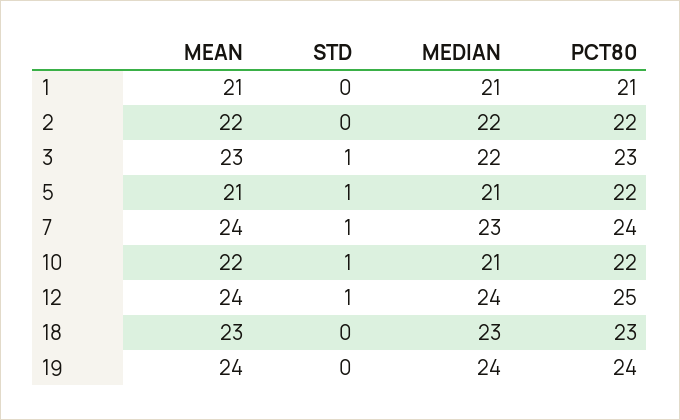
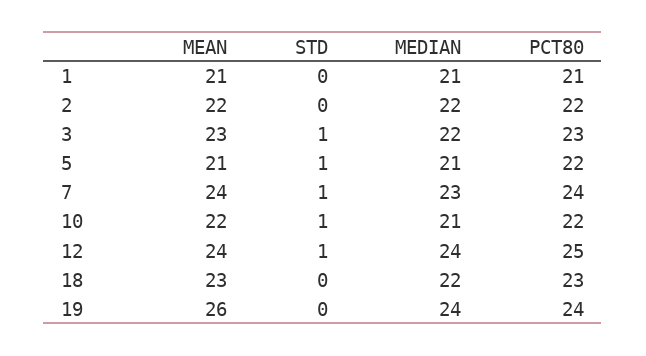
  {
    "MEAN": {
      "1": 21,
      "2": 22,
      "3": 23,
      "5": 21,
      "7": 24,
      "10": 22,
      "12": 24,
      "18": 23,
-     "19": 24
+     "19": 26
    },
    "STD": {
      "1": 0,
      "2": 0,
      "3": 1,
      "5": 1,
      "7": 1,
      "10": 1,
      "12": 1,
      "18": 0,
      "19": 0
    },
    "MEDIAN": {
      "1": 21,
      "2": 22,
      "3": 22,
      "5": 21,
      "7": 23,
      "10": 21,
      "12": 24,
-     "18": 23,
+     "18": 22,
      "19": 24
    },
    "PCT80": {
      "1": 21,
      "2": 22,
      "3": 23,
      "5": 22,
      "7": 24,
      "10": 22,
      "12": 25,
      "18": 23,
      "19": 24
    }
  }

